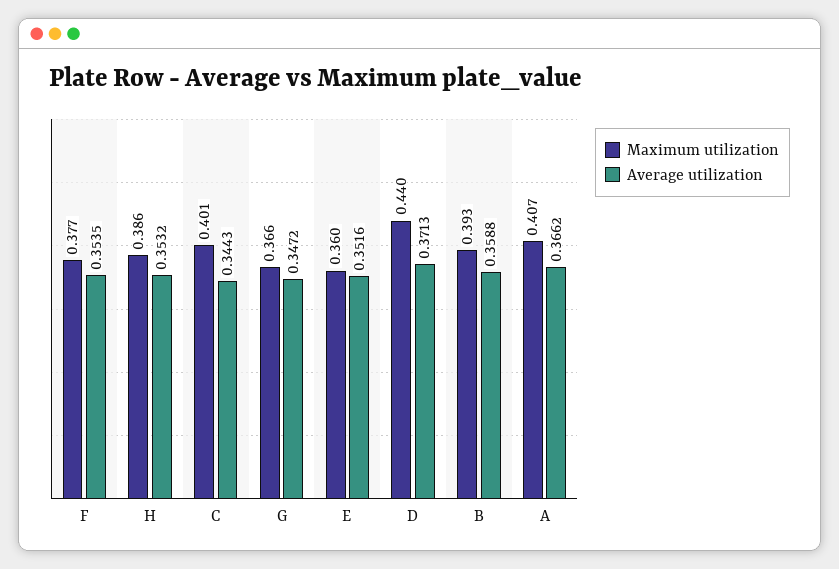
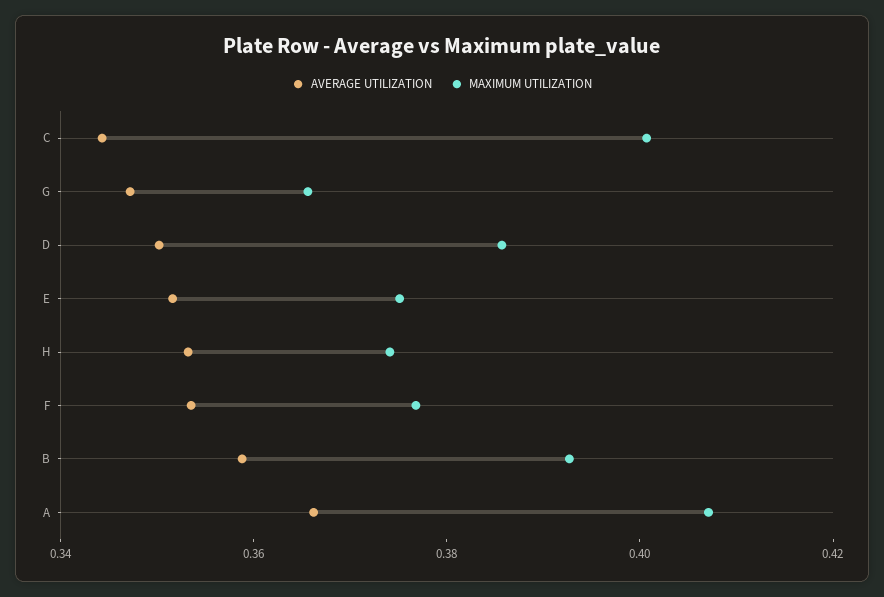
  {
    "Maximum utilization": {
      "F": 0.377,
-     "H": 0.386,
+     "H": 0.375,
      "C": 0.401,
      "G": 0.366,
-     "E": 0.36,
+     "E": 0.375,
-     "D": 0.44,
+     "D": 0.385,
      "B": 0.393,
      "A": 0.407
    },
    "Average utilization": {
      "F": 0.3535,
      "H": 0.3532,
      "C": 0.3443,
      "G": 0.3472,
      "E": 0.3516,
-     "D": 0.3713,
+     "D": 0.35,
      "B": 0.3588,
      "A": 0.3662
    }
  }

